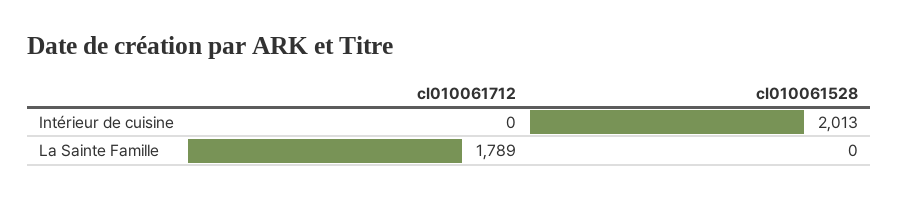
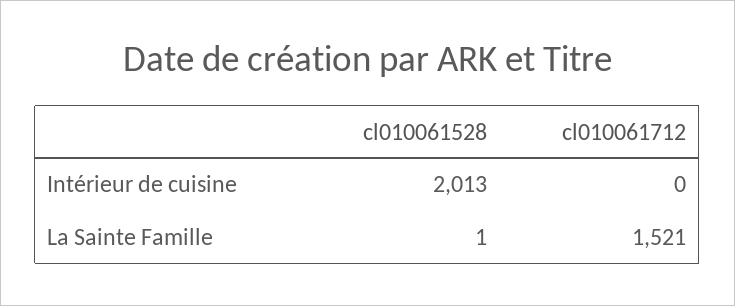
  {
    "cl010061712": {
      "Intérieur de cuisine": 0,
-     "La Sainte Famille": 1789
+     "La Sainte Famille": 1521
    },
    "cl010061528": {
      "Intérieur de cuisine": 2013,
-     "La Sainte Famille": 0
+     "La Sainte Famille": 1
    }
  }

